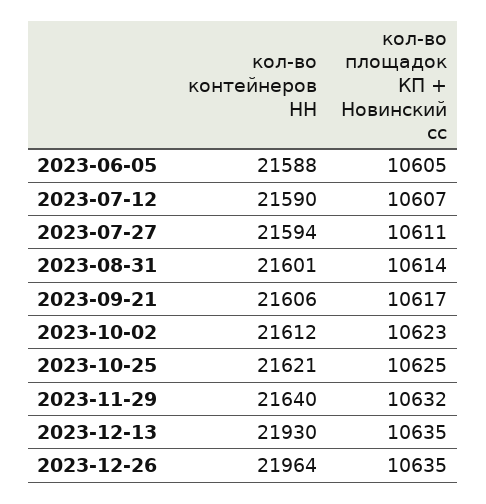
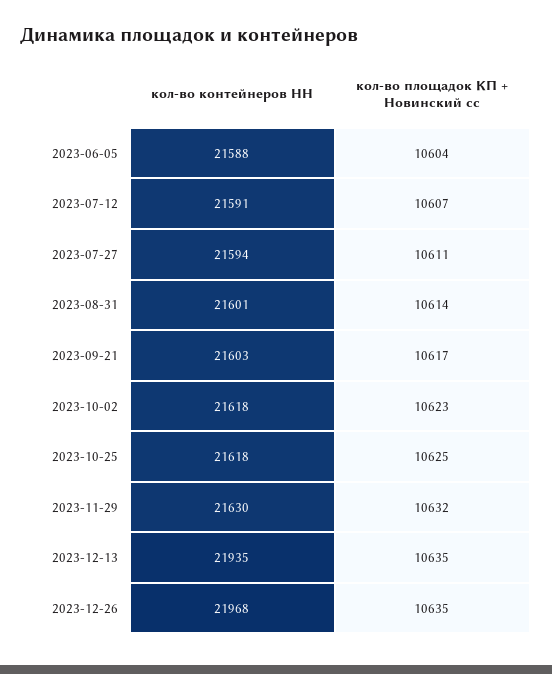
  {
    "кол-во контейнеров НН": {
      "2023-06-05": 21588,
-     "2023-07-12": 21590,
+     "2023-07-12": 21591,
      "2023-07-27": 21594,
      "2023-08-31": 21601,
-     "2023-09-21": 21606,
+     "2023-09-21": 21603,
-     "2023-10-02": 21612,
+     "2023-10-02": 21618,
-     "2023-10-25": 21621,
+     "2023-10-25": 21618,
-     "2023-11-29": 21640,
+     "2023-11-29": 21630,
-     "2023-12-13": 21930,
+     "2023-12-13": 21935,
-     "2023-12-26": 21964
+     "2023-12-26": 21968
    },
    "кол-во площадок КП + Новинский сс": {
-     "2023-06-05": 10605,
+     "2023-06-05": 10604,
      "2023-07-12": 10607,
      "2023-07-27": 10611,
      "2023-08-31": 10614,
      "2023-09-21": 10617,
      "2023-10-02": 10623,
      "2023-10-25": 10625,
      "2023-11-29": 10632,
      "2023-12-13": 10635,
      "2023-12-26": 10635
    }
  }

